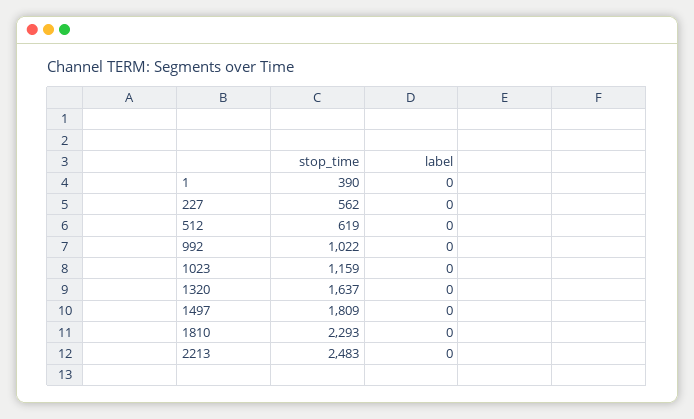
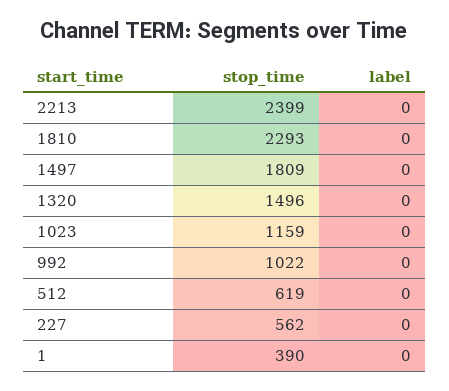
  {
    "stop_time": {
      "1": 390,
      "227": 562,
      "512": 619,
      "992": 1022,
      "1023": 1159,
-     "1320": 1637,
+     "1320": 1496,
      "1497": 1809,
      "1810": 2293,
-     "2213": 2483
+     "2213": 2399
    },
    "label": {
      "1": 0,
      "227": 0,
      "512": 0,
      "992": 0,
      "1023": 0,
      "1320": 0,
      "1497": 0,
      "1810": 0,
      "2213": 0
    }
  }

